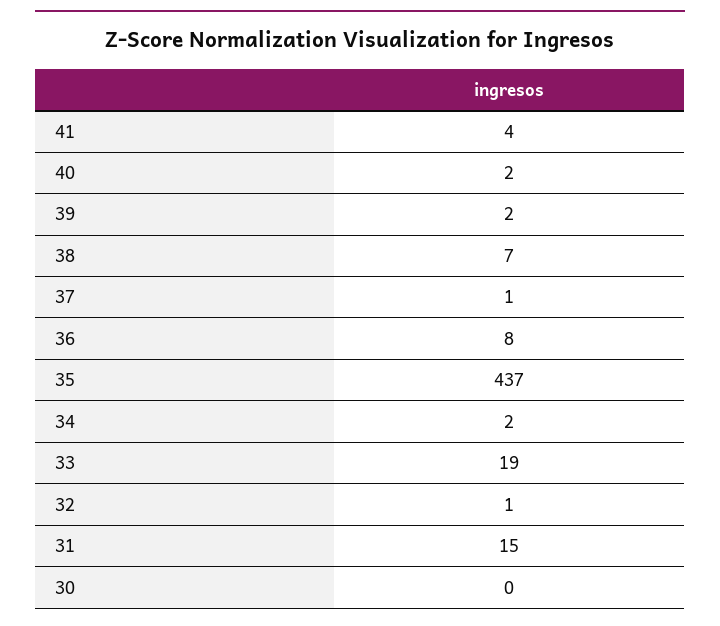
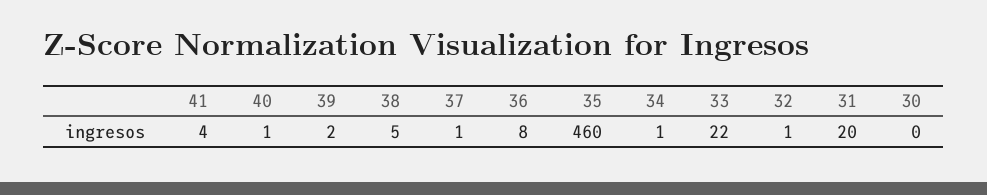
  {
    "41": 4,
-   "40": 2,
+   "40": 1,
    "39": 2,
-   "38": 7,
+   "38": 5,
    "37": 1,
    "36": 8,
-   "35": 437,
+   "35": 460,
-   "34": 2,
+   "34": 1,
-   "33": 19,
+   "33": 22,
    "32": 1,
-   "31": 15,
+   "31": 20,
    "30": 0
  }

